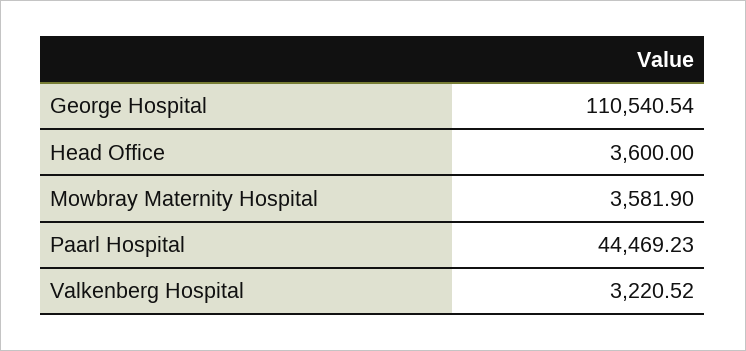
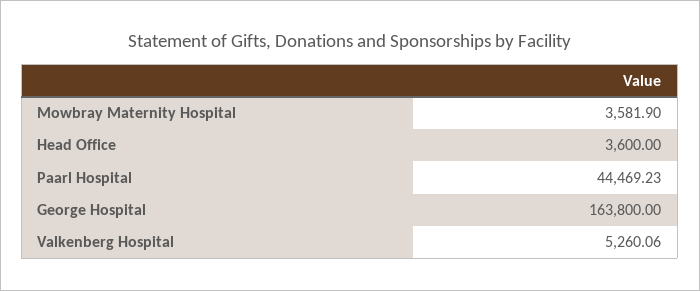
  {
-   "George Hospital": 110540.54,
+   "George Hospital": 163800,
    "Head Office": 3600,
    "Mowbray Maternity Hospital": 3581.9,
    "Paarl Hospital": 44469.23,
-   "Valkenberg Hospital": 3220.52
+   "Valkenberg Hospital": 5260.06
  }

